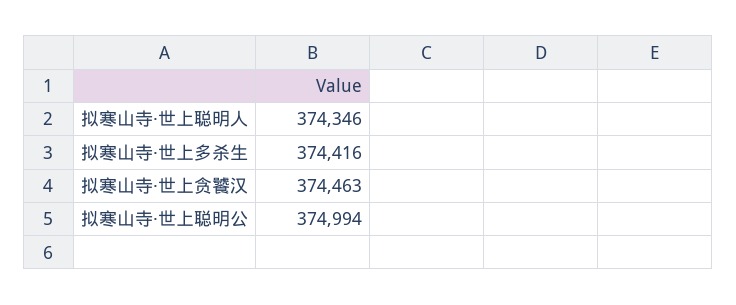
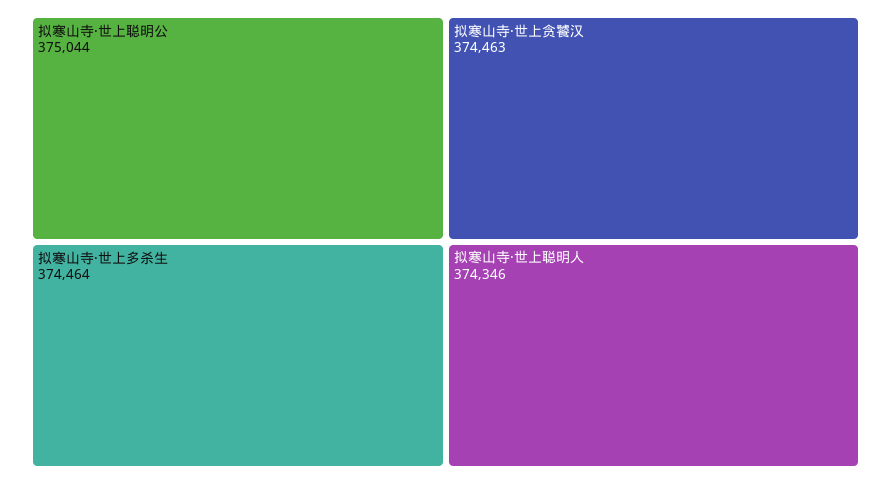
  {
    "拟寒山寺·世上聪明人": 374346,
-   "拟寒山寺·世上多杀生": 374416,
+   "拟寒山寺·世上多杀生": 374464,
    "拟寒山寺·世上贪饕汉": 374463,
-   "拟寒山寺·世上聪明公": 374994
+   "拟寒山寺·世上聪明公": 375044
  }

